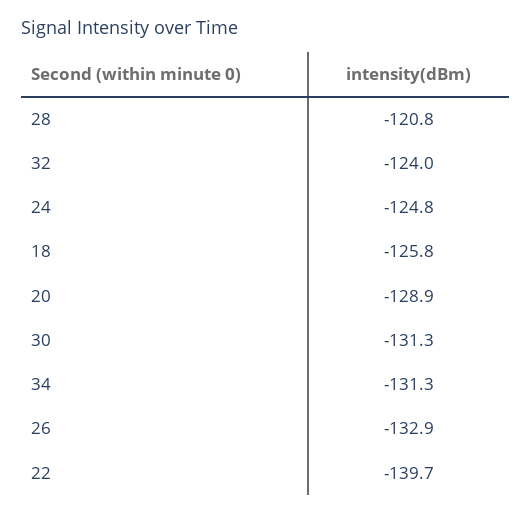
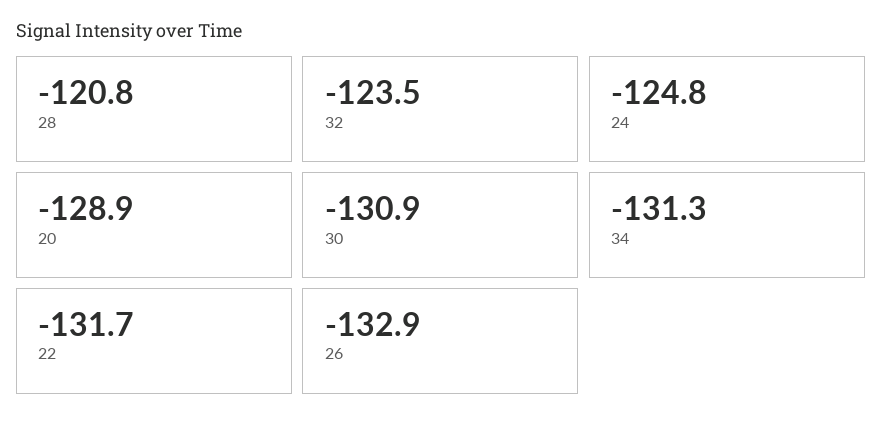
  {
    "28": -120.8,
-   "32": -124,
+   "32": -123.5,
    "24": -124.8,
-   "18": -125.8,
    "20": -128.9,
-   "30": -131.3,
+   "30": -130.9,
    "34": -131.3,
    "26": -132.9,
-   "22": -139.7
+   "22": -131.7
  }

